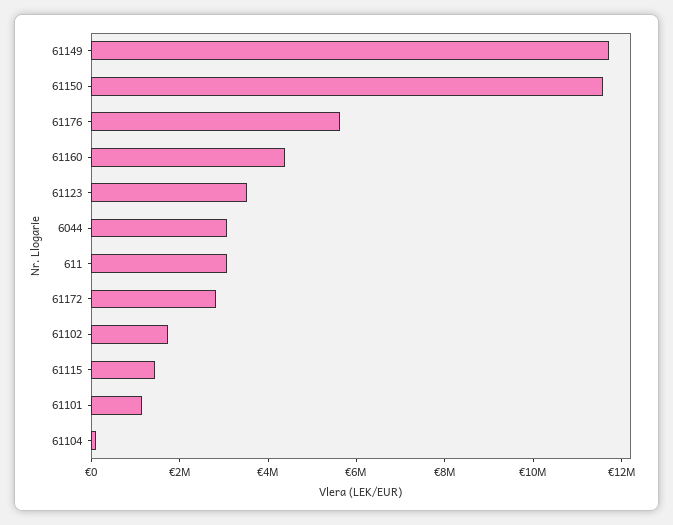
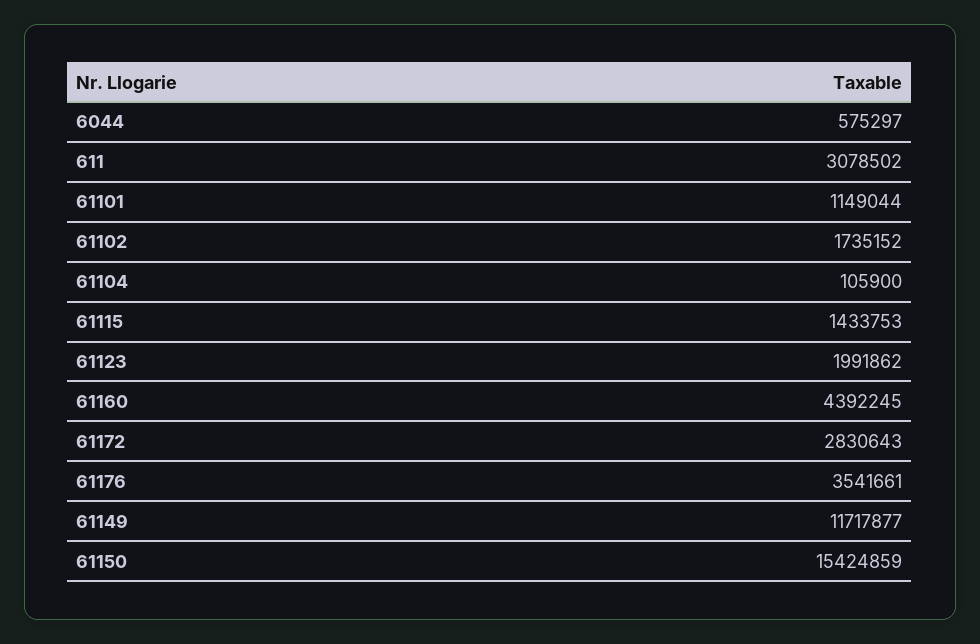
  {
    "61149": 11717877,
-   "61150": 11500000,
+   "61150": 15424859,
-   "61176": 5500000,
+   "61176": 3541661,
    "61160": 4392245,
-   "61123": 3500000,
+   "61123": 1991862,
-   "6044": 3000000,
+   "6044": 575297,
    "611": 3078502,
    "61172": 2830643,
    "61102": 1735152,
    "61115": 1433753,
    "61101": 1149044,
    "61104": 105900
  }

